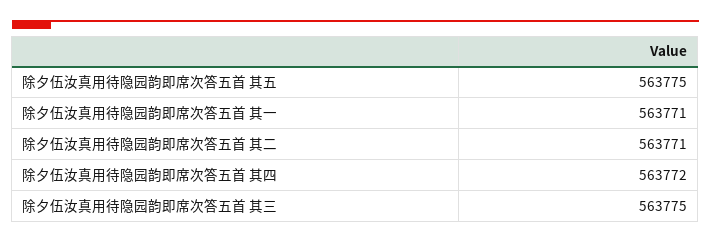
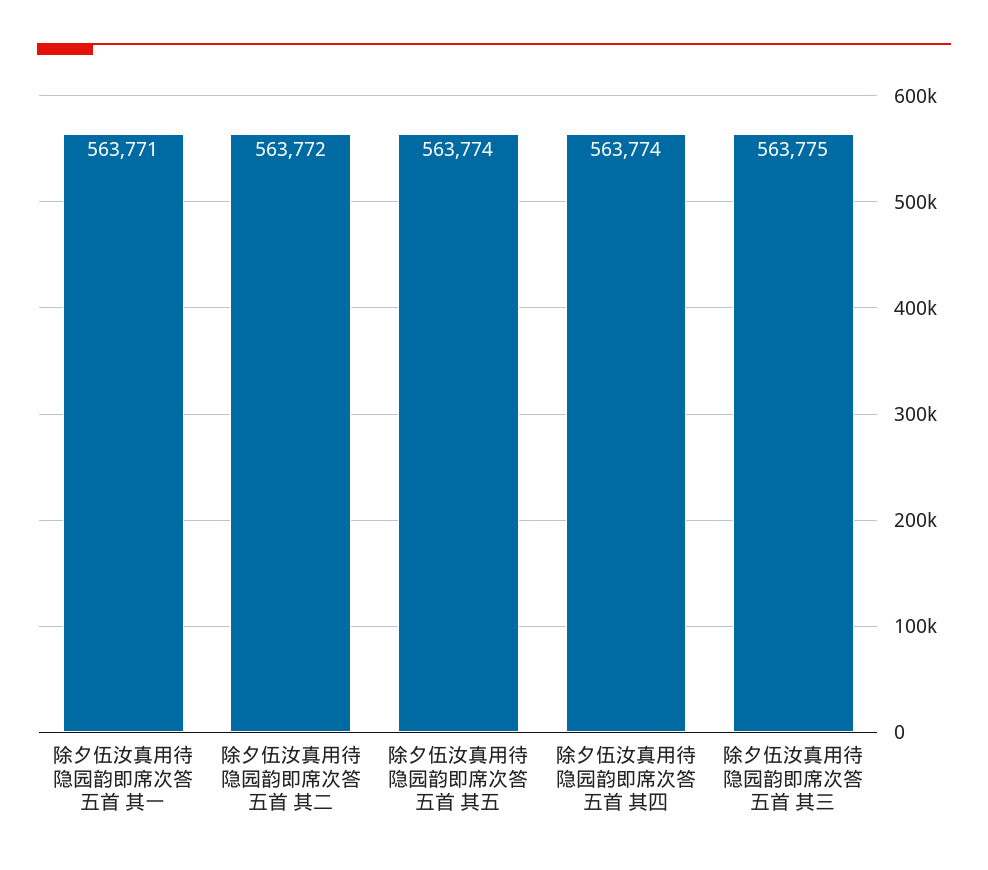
  {
-   "除夕伍汝真用待隐园韵即席次答五首 其五": 563775,
+   "除夕伍汝真用待隐园韵即席次答五首 其五": 563774,
    "除夕伍汝真用待隐园韵即席次答五首 其一": 563771,
-   "除夕伍汝真用待隐园韵即席次答五首 其二": 563771,
+   "除夕伍汝真用待隐园韵即席次答五首 其二": 563772,
-   "除夕伍汝真用待隐园韵即席次答五首 其四": 563772,
+   "除夕伍汝真用待隐园韵即席次答五首 其四": 563774,
    "除夕伍汝真用待隐园韵即席次答五首 其三": 563775
  }

